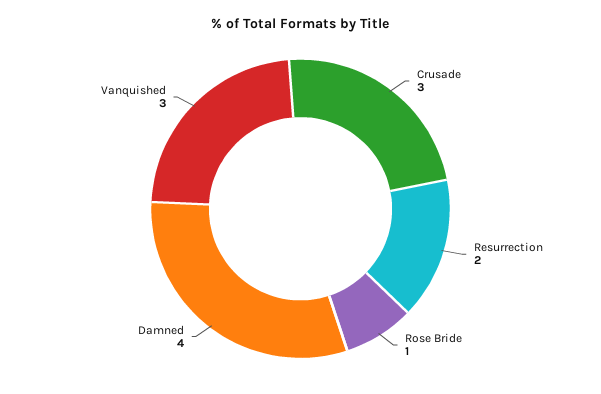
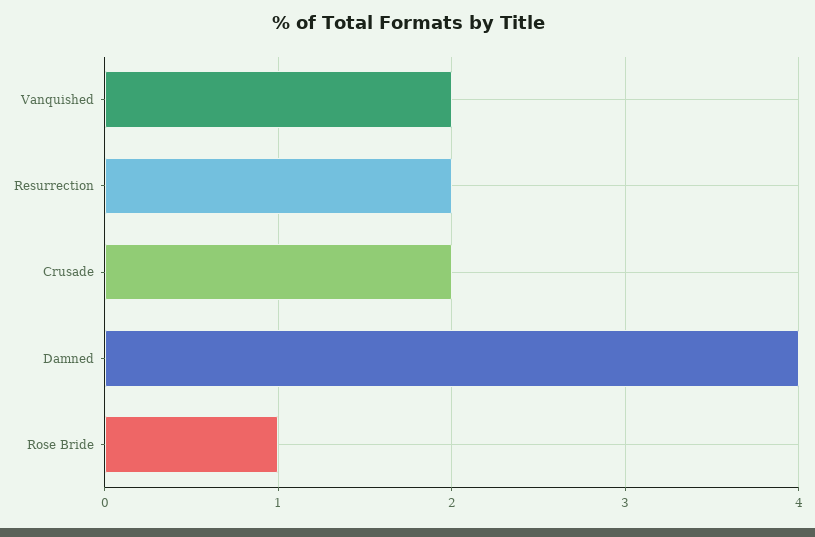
  {
-   "Crusade": 3,
+   "Crusade": 2,
    "Resurrection": 2,
    "Rose Bride": 1,
    "Damned": 4,
-   "Vanquished": 3
+   "Vanquished": 2
  }

